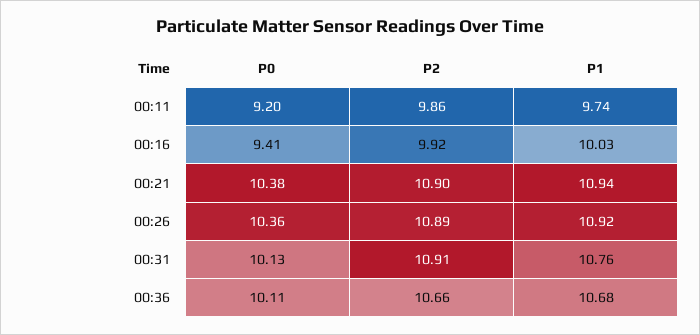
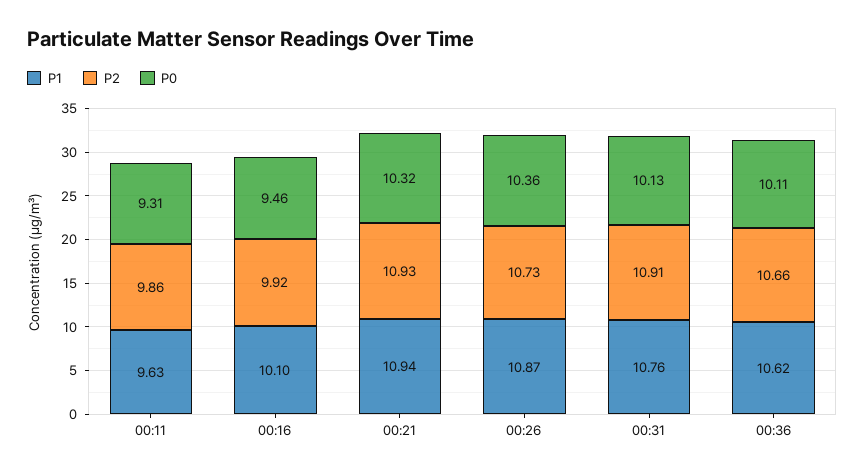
  {
    "P0": {
-     "00:11": 9.2,
+     "00:11": 9.31,
-     "00:16": 9.41,
+     "00:16": 9.46,
-     "00:21": 10.38,
+     "00:21": 10.32,
      "00:26": 10.36,
      "00:31": 10.13,
      "00:36": 10.11
    },
    "P2": {
      "00:11": 9.86,
      "00:16": 9.92,
-     "00:21": 10.9,
+     "00:21": 10.93,
-     "00:26": 10.89,
+     "00:26": 10.73,
      "00:31": 10.91,
      "00:36": 10.66
    },
    "P1": {
-     "00:11": 9.74,
+     "00:11": 9.63,
-     "00:16": 10.03,
+     "00:16": 10.1,
      "00:21": 10.94,
-     "00:26": 10.92,
+     "00:26": 10.87,
      "00:31": 10.76,
-     "00:36": 10.68
+     "00:36": 10.62
    }
  }

